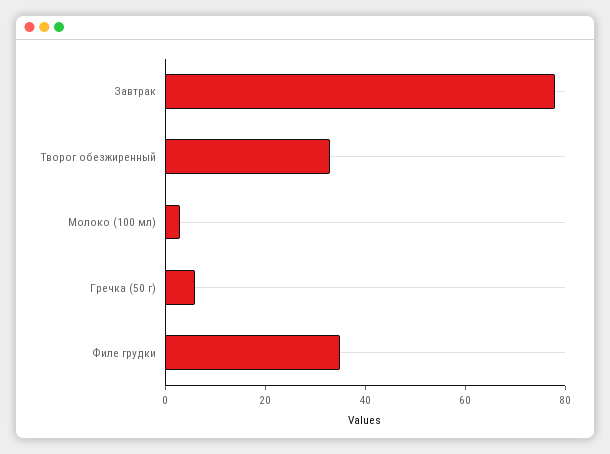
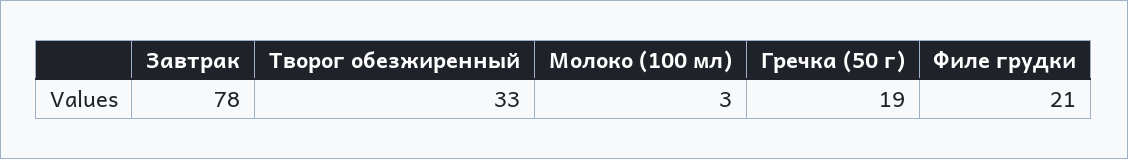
  {
    "Завтрак": 78,
    "Творог обезжиренный": 33,
    "Молоко (100 мл)": 3,
-   "Гречка (50 г)": 5,
+   "Гречка (50 г)": 19,
-   "Филе грудки": 35
+   "Филе грудки": 21
  }

